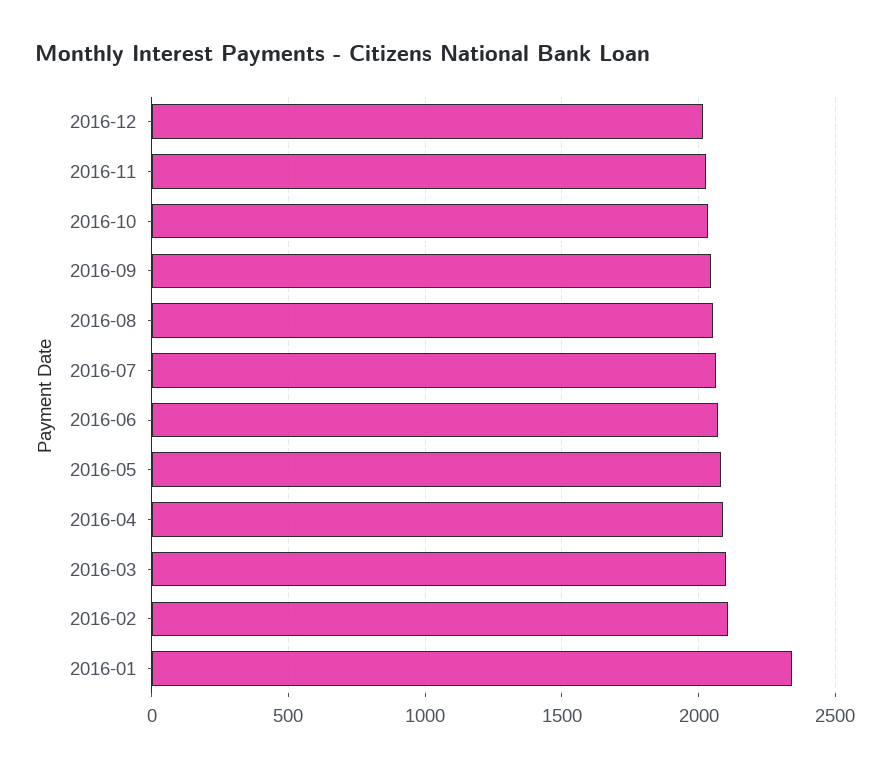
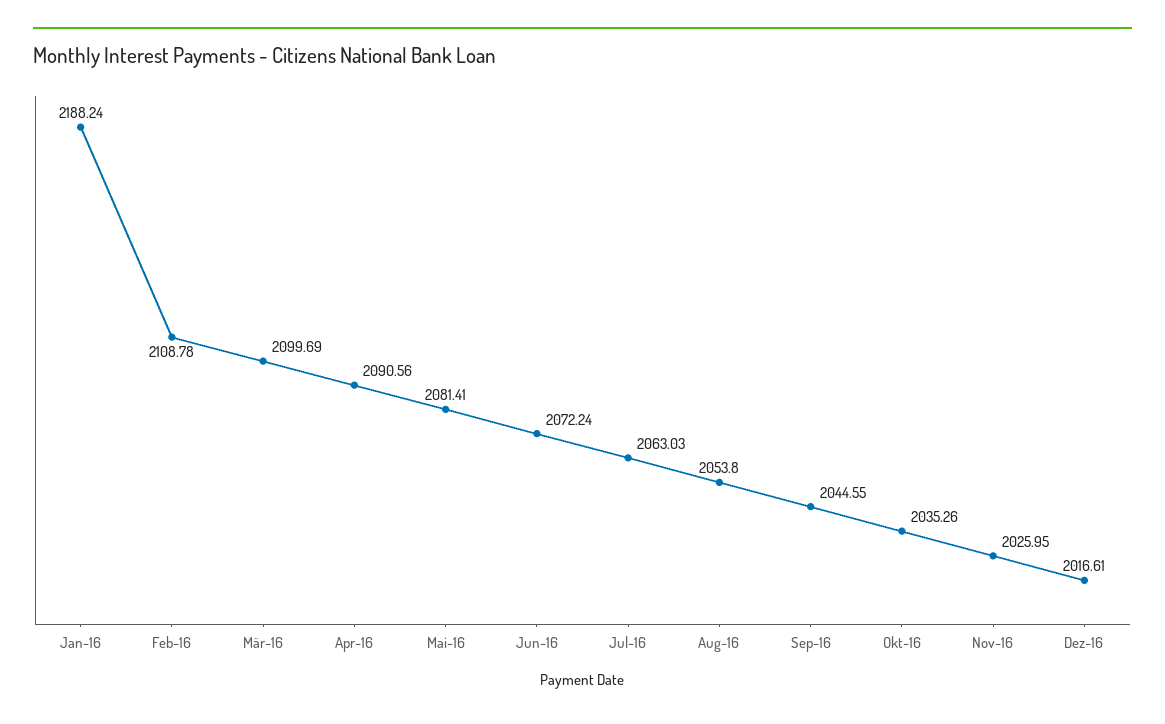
  {
    "2016-12": 2016.61,
    "2016-11": 2025.95,
    "2016-10": 2035.26,
    "2016-09": 2044.55,
    "2016-08": 2053.8,
    "2016-07": 2063.03,
    "2016-06": 2072.24,
    "2016-05": 2081.41,
    "2016-04": 2090.56,
    "2016-03": 2099.69,
    "2016-02": 2108.78,
-   "2016-01": 2350
+   "2016-01": 2188.24
  }

